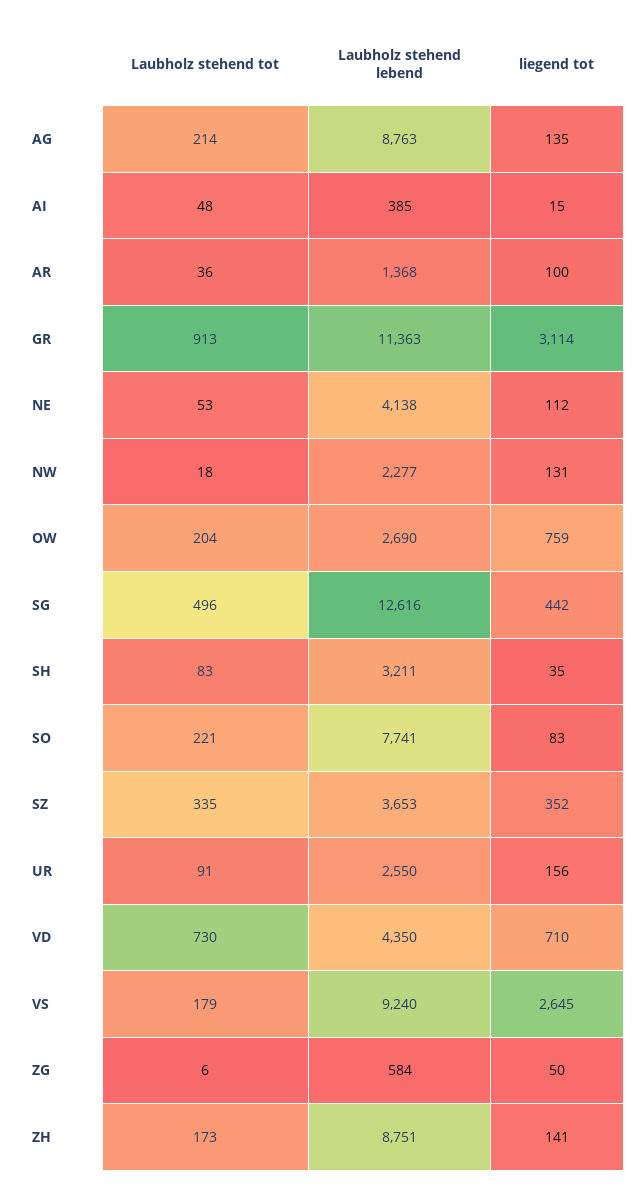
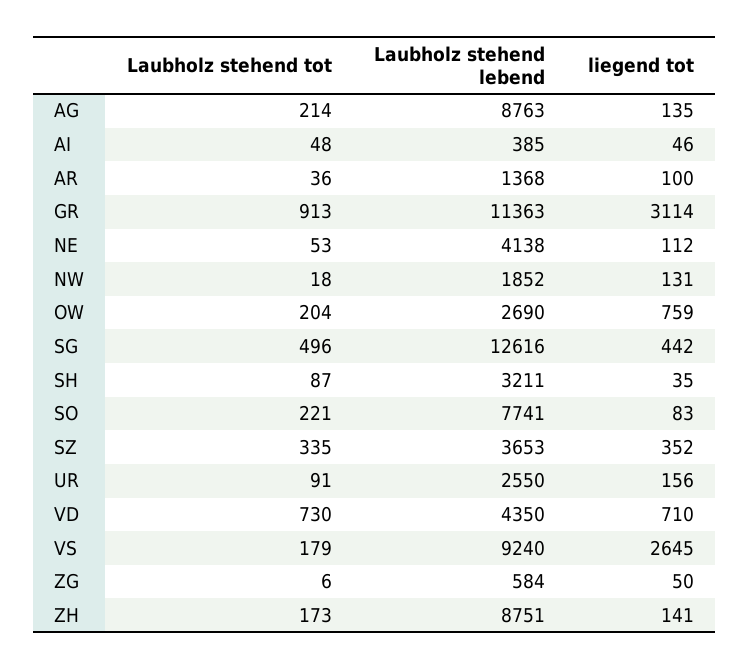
  {
    "Laubholz stehend tot": {
      "AG": 214,
      "AI": 48,
      "AR": 36,
      "GR": 913,
      "NE": 53,
      "NW": 18,
      "OW": 204,
      "SG": 496,
-     "SH": 83,
+     "SH": 87,
      "SO": 221,
      "SZ": 335,
      "UR": 91,
      "VD": 730,
      "VS": 179,
      "ZG": 6,
      "ZH": 173
    },
    "Laubholz stehend lebend": {
      "AG": 8763,
      "AI": 385,
      "AR": 1368,
      "GR": 11363,
      "NE": 4138,
-     "NW": 2277,
+     "NW": 1852,
      "OW": 2690,
      "SG": 12616,
      "SH": 3211,
      "SO": 7741,
      "SZ": 3653,
      "UR": 2550,
      "VD": 4350,
      "VS": 9240,
      "ZG": 584,
      "ZH": 8751
    },
    "liegend tot": {
      "AG": 135,
-     "AI": 15,
+     "AI": 46,
      "AR": 100,
      "GR": 3114,
      "NE": 112,
      "NW": 131,
      "OW": 759,
      "SG": 442,
      "SH": 35,
      "SO": 83,
      "SZ": 352,
      "UR": 156,
      "VD": 710,
      "VS": 2645,
      "ZG": 50,
      "ZH": 141
    }
  }

